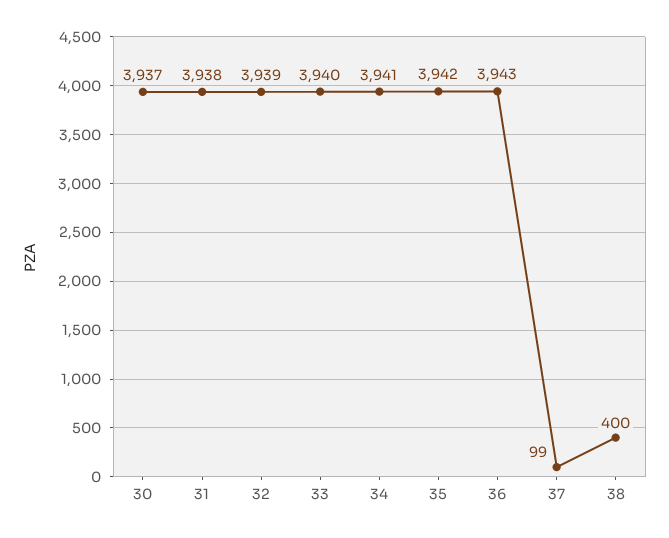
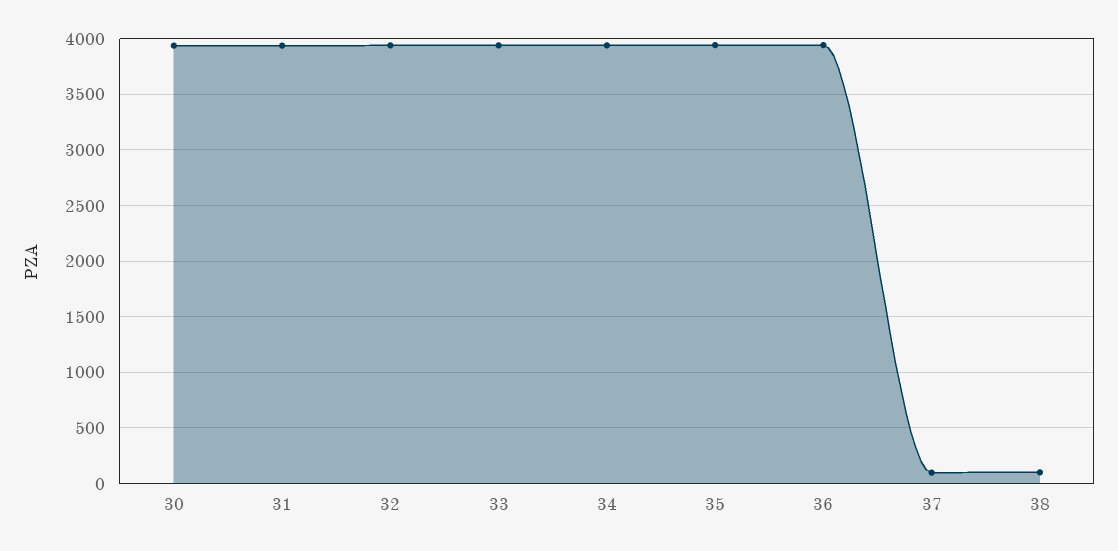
  {
    "30": 3937,
    "31": 3938,
    "32": 3939,
    "33": 3940,
    "34": 3941,
    "35": 3942,
    "36": 3943,
    "37": 99,
-   "38": 400
+   "38": 100
  }

